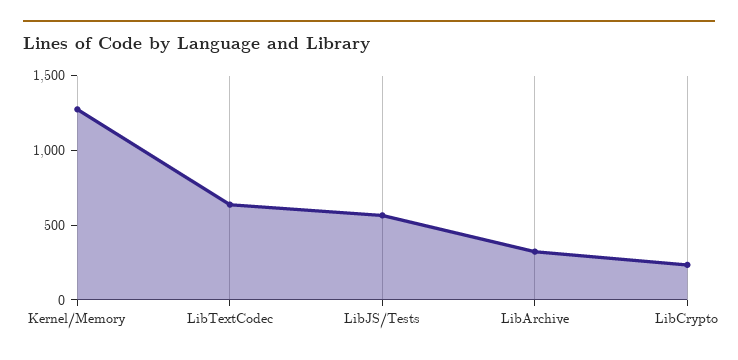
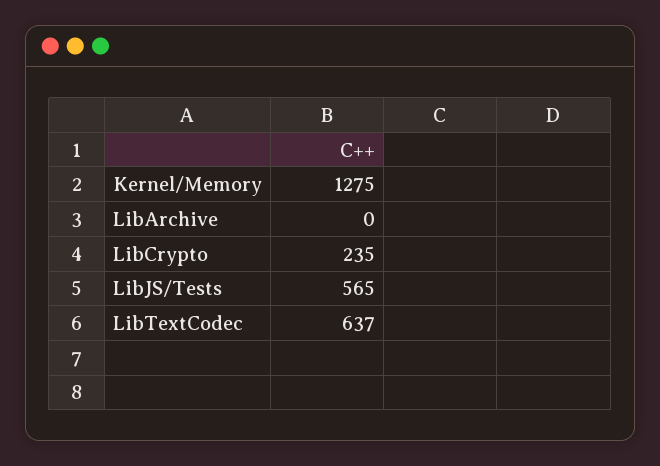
  {
    "Kernel/Memory": 1275,
    "LibTextCodec": 637,
    "LibJS/Tests": 565,
-   "LibArchive": 300,
+   "LibArchive": 0,
    "LibCrypto": 235
  }

